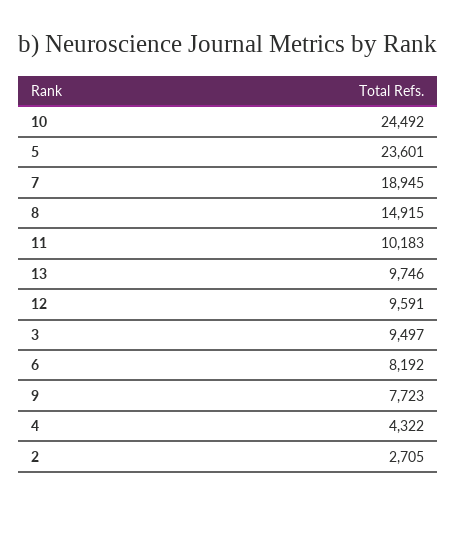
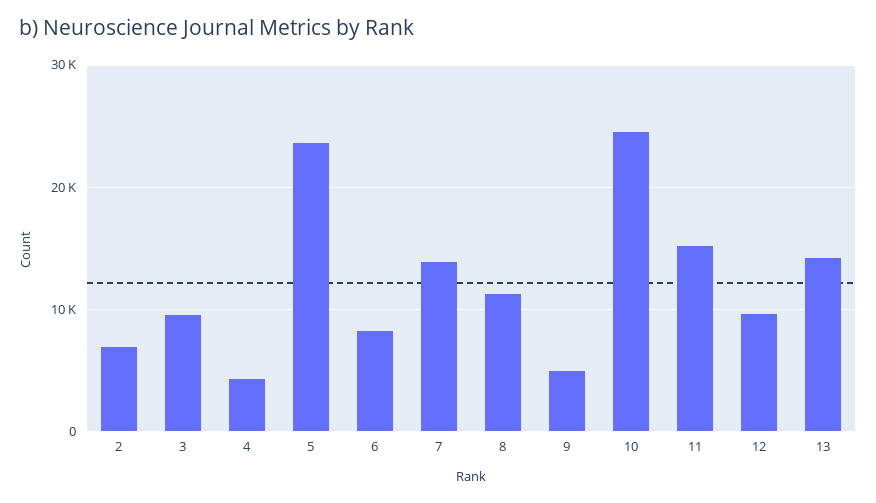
  {
    "10": 24492,
    "5": 23601,
-   "7": 18945,
+   "7": 14000,
-   "8": 14915,
+   "8": 11000,
-   "11": 10183,
+   "11": 15000,
-   "13": 9746,
+   "13": 14000,
    "12": 9591,
    "3": 9497,
    "6": 8192,
-   "9": 7723,
+   "9": 5000,
    "4": 4322,
-   "2": 2705
+   "2": 7000
  }

